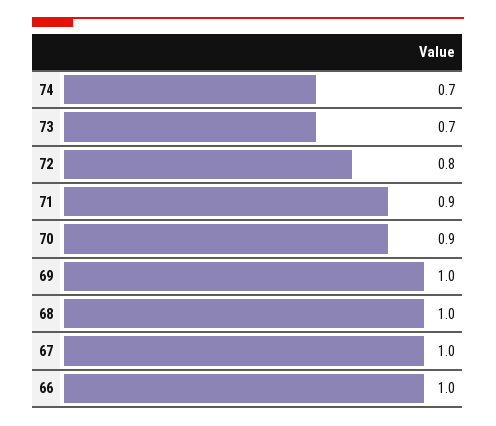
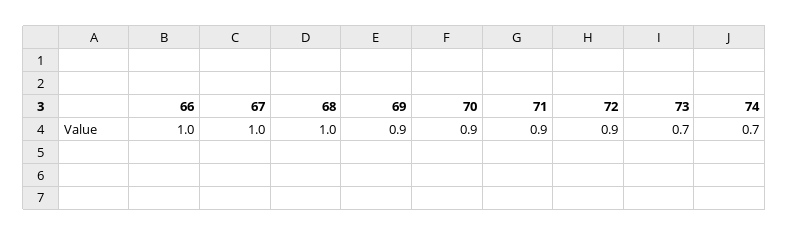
  {
    "74": 0.7,
    "73": 0.7,
-   "72": 0.8,
+   "72": 0.9,
    "71": 0.9,
    "70": 0.9,
-   "69": 1,
+   "69": 0.9,
    "68": 1,
    "67": 1,
    "66": 1
  }

